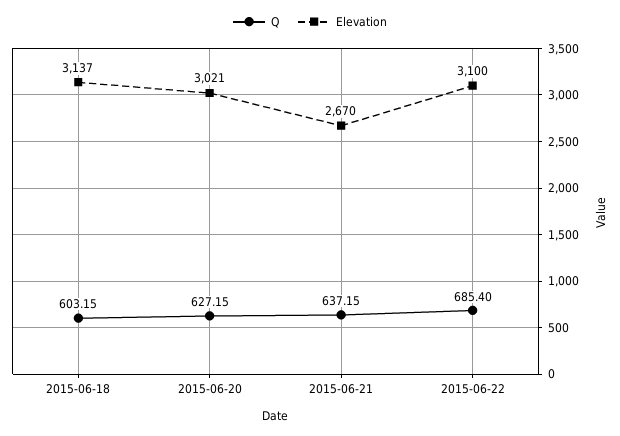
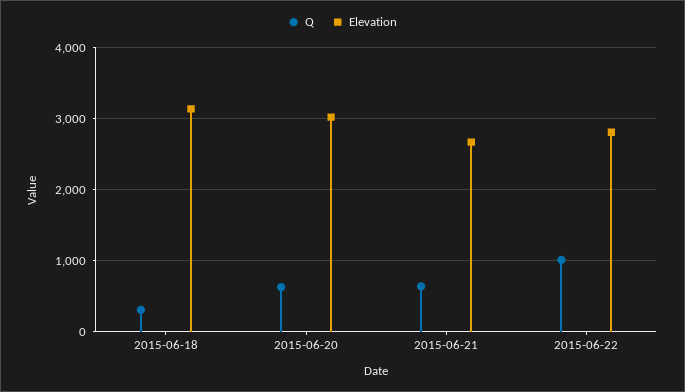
  {
    "Q": {
-     "2015-06-18": 603.15,
+     "2015-06-18": 300,
      "2015-06-20": 627.15,
      "2015-06-21": 637.15,
-     "2015-06-22": 685.4
+     "2015-06-22": 1000
    },
    "Elevation": {
      "2015-06-18": 3137,
      "2015-06-20": 3021,
      "2015-06-21": 2670,
-     "2015-06-22": 3100
+     "2015-06-22": 2800
    }
  }

